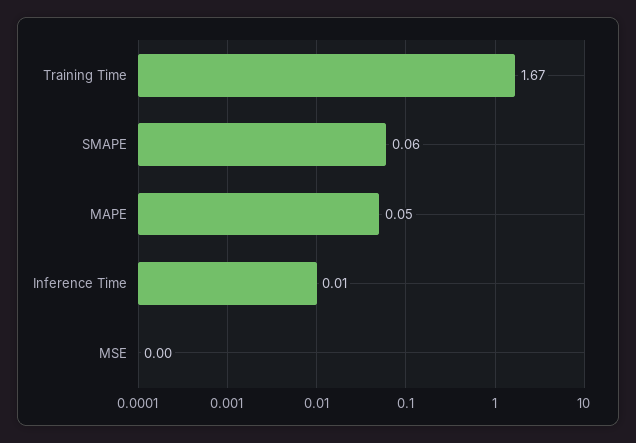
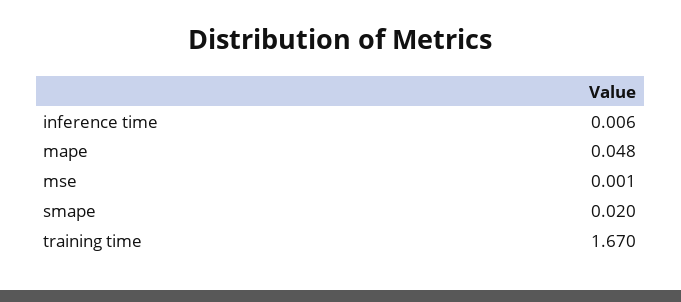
  {
    "Training Time": 1.67,
-   "SMAPE": 0.06,
+   "SMAPE": 0.02,
    "MAPE": 0.048,
    "Inference Time": 0.006,
    "MSE": 0.001
  }

